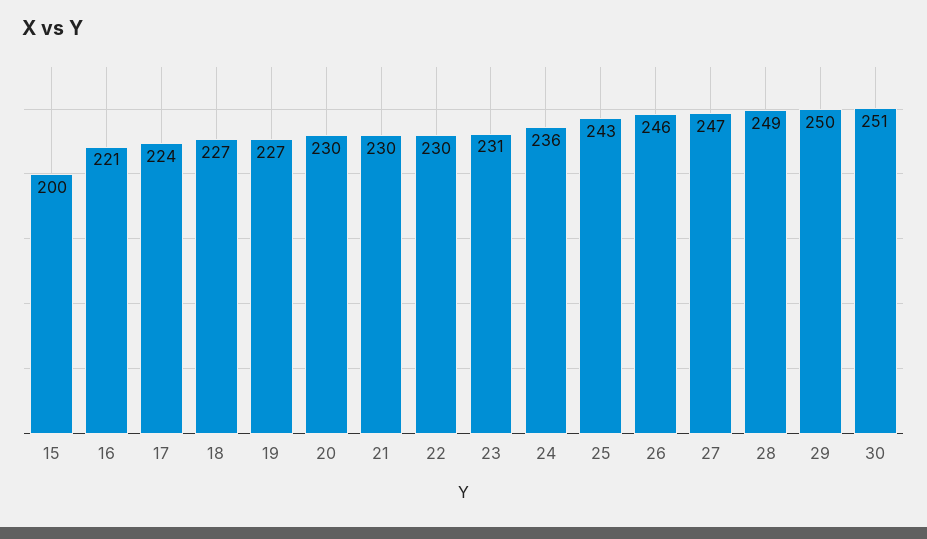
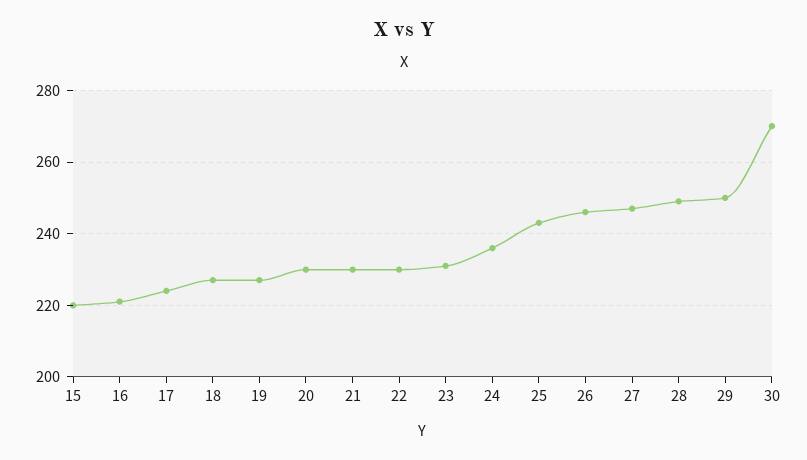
  {
-   "15": 200,
+   "15": 220,
    "16": 221,
    "17": 224,
    "18": 227,
    "19": 227,
    "20": 230,
    "21": 230,
    "22": 230,
    "23": 231,
    "24": 236,
    "25": 243,
    "26": 246,
    "27": 247,
    "28": 249,
    "29": 250,
-   "30": 251
+   "30": 270
  }

